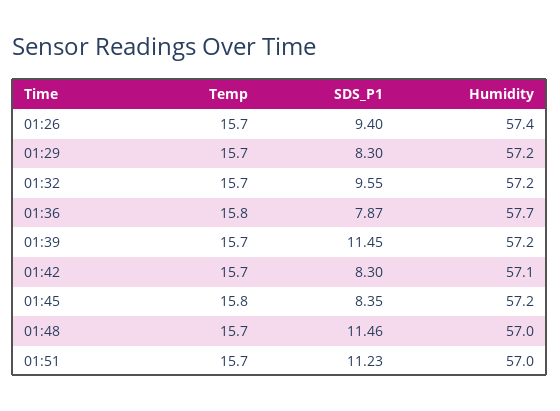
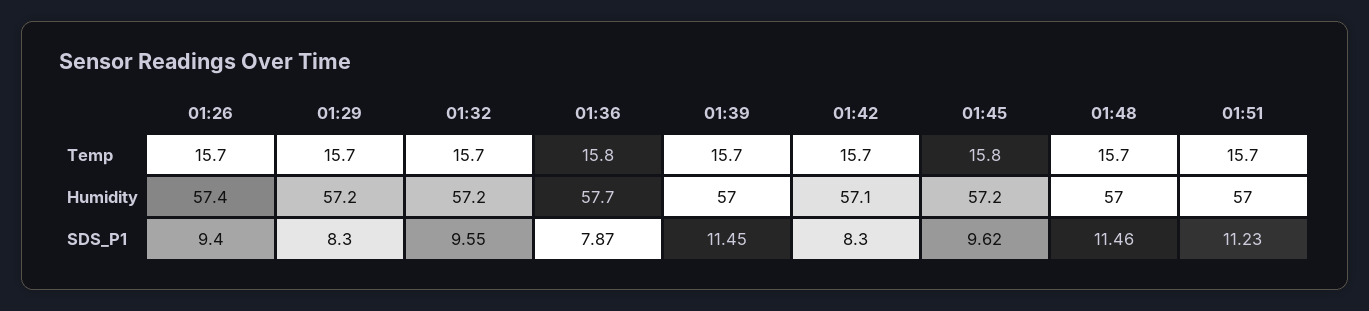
  {
    "Temp": {
      "01:26": 15.7,
      "01:29": 15.7,
      "01:32": 15.7,
      "01:36": 15.8,
      "01:39": 15.7,
      "01:42": 15.7,
      "01:45": 15.8,
      "01:48": 15.7,
      "01:51": 15.7
    },
    "SDS_P1": {
      "01:26": 9.4,
      "01:29": 8.3,
      "01:32": 9.55,
      "01:36": 7.87,
      "01:39": 11.45,
      "01:42": 8.3,
-     "01:45": 8.35,
+     "01:45": 9.62,
      "01:48": 11.46,
      "01:51": 11.23
    },
    "Humidity": {
      "01:26": 57.4,
      "01:29": 57.2,
      "01:32": 57.2,
      "01:36": 57.7,
-     "01:39": 57.2,
+     "01:39": 57,
      "01:42": 57.1,
      "01:45": 57.2,
      "01:48": 57,
      "01:51": 57
    }
  }

